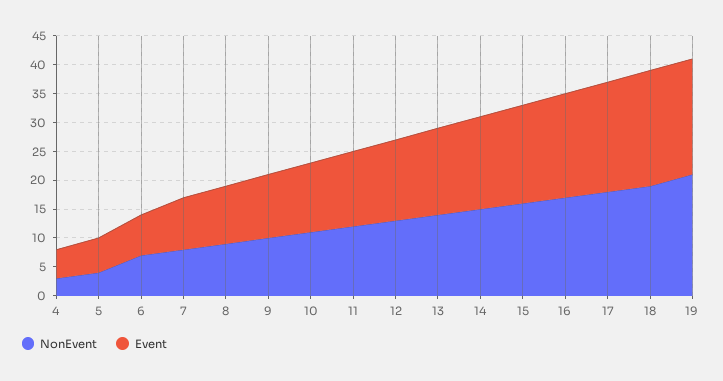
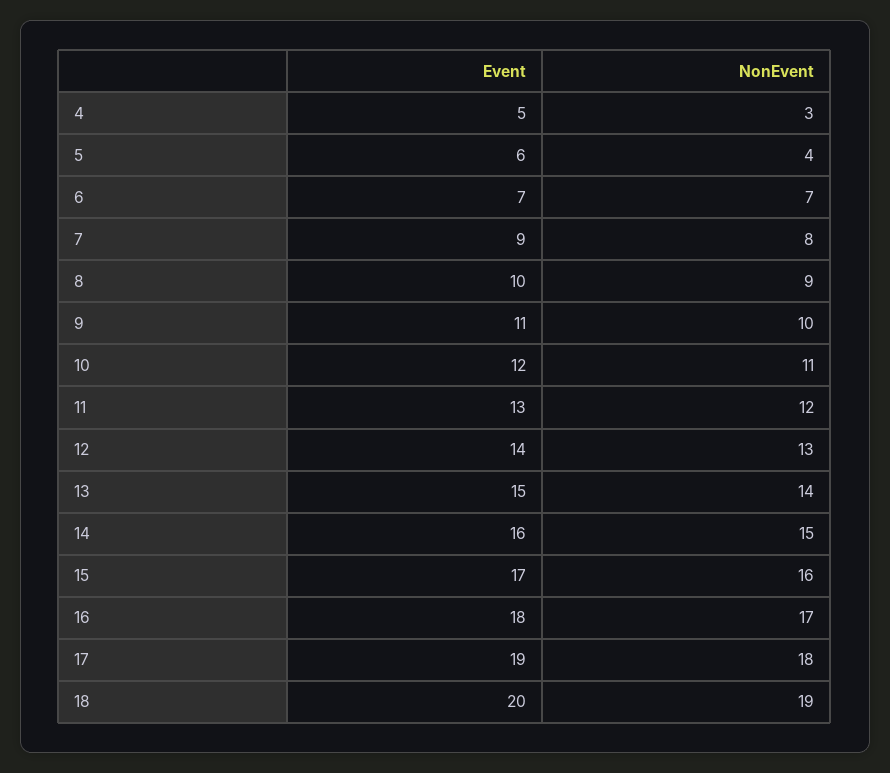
  {
    "NonEvent": {
      "4": 3,
      "5": 4,
      "6": 7,
      "7": 8,
      "8": 9,
      "9": 10,
      "10": 11,
      "11": 12,
      "12": 13,
      "13": 14,
      "14": 15,
      "15": 16,
      "16": 17,
      "17": 18,
-     "18": 19,
+     "18": 19
-     "19": 20
    },
    "Event": {
      "4": 5,
      "5": 6,
      "6": 7,
      "7": 9,
      "8": 10,
      "9": 11,
      "10": 12,
      "11": 13,
      "12": 14,
      "13": 15,
      "14": 16,
      "15": 17,
      "16": 18,
      "17": 19,
-     "18": 20,
+     "18": 20
-     "19": 20
    }
  }

